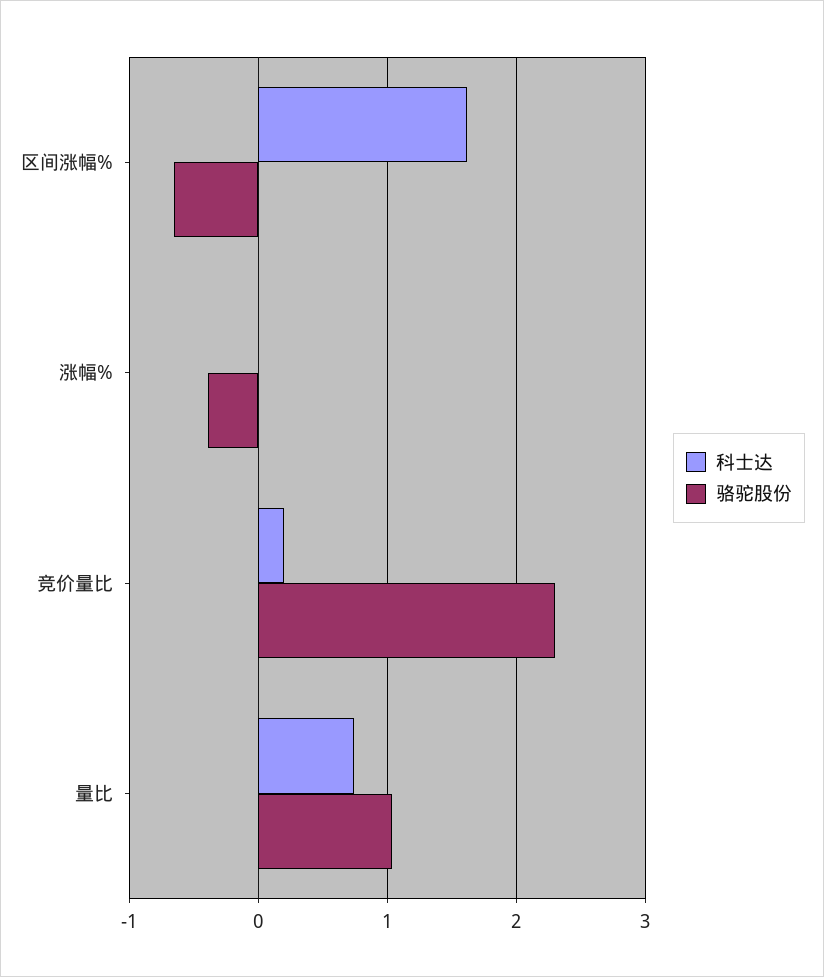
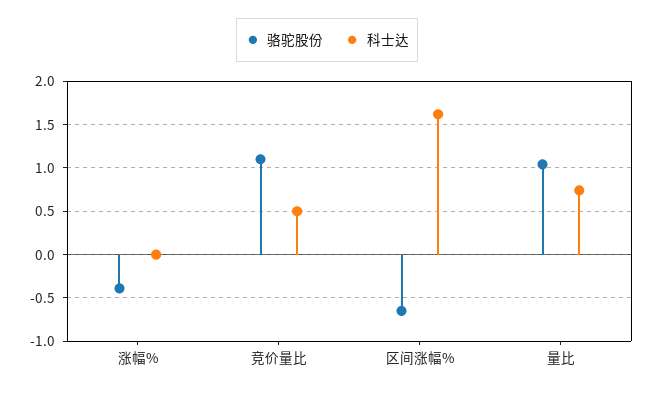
  {
    "科士达": {
      "区间涨幅%": 1.6,
      "涨幅%": 0,
-     "竞价量比": 0.2,
+     "竞价量比": 0.5,
      "量比": 0.7
    },
    "骆驼股份": {
      "区间涨幅%": -0.7,
      "涨幅%": -0.4,
-     "竞价量比": 2.3,
+     "竞价量比": 1.1,
      "量比": 1
    }
  }

